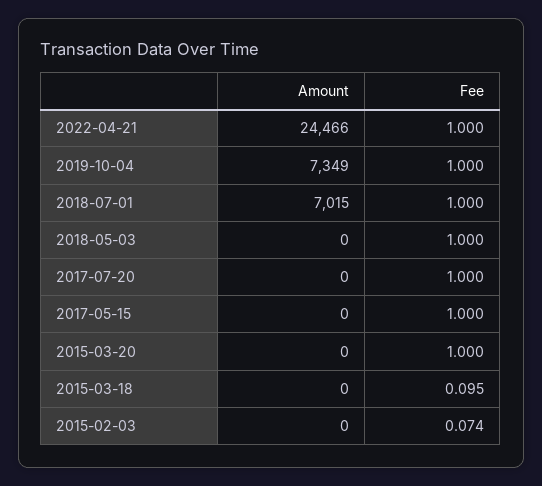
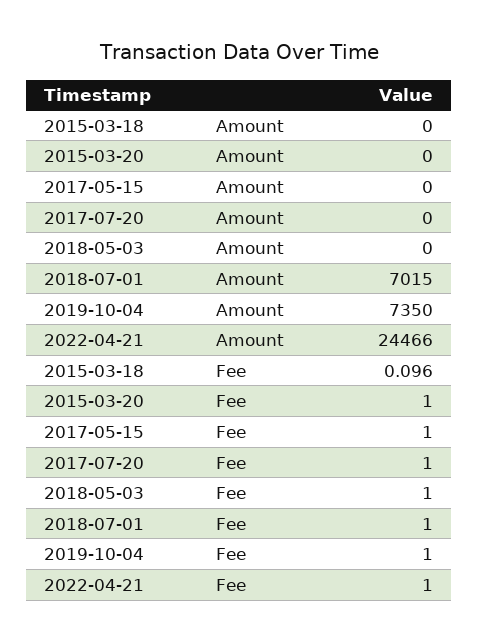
  {
    "Amount": {
      "2022-04-21": 24466,
-     "2019-10-04": 7349,
+     "2019-10-04": 7350,
      "2018-07-01": 7015,
      "2018-05-03": 0,
      "2017-07-20": 0,
      "2017-05-15": 0,
      "2015-03-20": 0,
-     "2015-03-18": 0,
+     "2015-03-18": 0
-     "2015-02-03": 0
    },
    "Fee": {
      "2022-04-21": 1,
      "2019-10-04": 1,
      "2018-07-01": 1,
      "2018-05-03": 1,
      "2017-07-20": 1,
      "2017-05-15": 1,
      "2015-03-20": 1,
-     "2015-03-18": 0.095,
+     "2015-03-18": 0.096
-     "2015-02-03": 0.074
    }
  }

